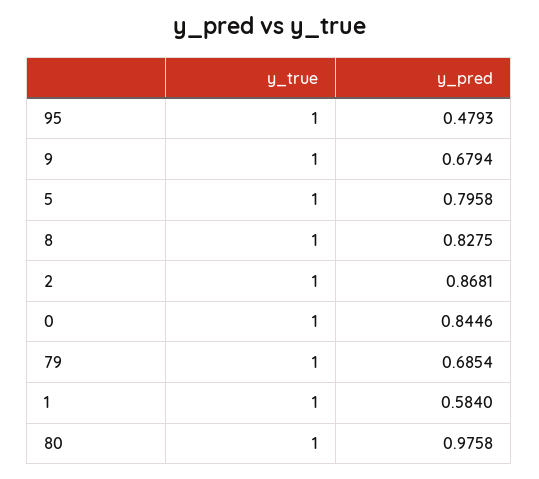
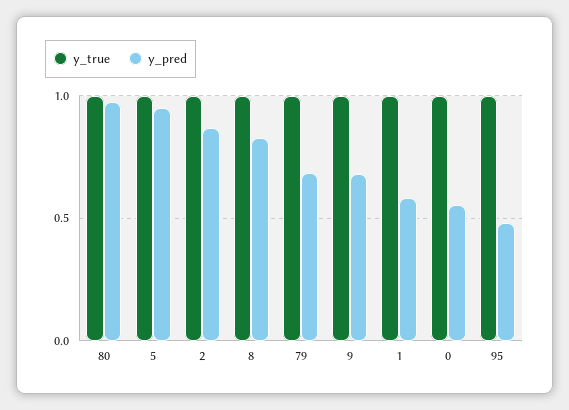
  {
    "y_true": {
      "95": 1,
      "9": 1,
      "5": 1,
      "8": 1,
      "2": 1,
      "0": 1,
      "79": 1,
      "1": 1,
      "80": 1
    },
    "y_pred": {
      "95": 0.4793,
      "9": 0.6794,
-     "5": 0.7958,
+     "5": 0.95,
      "8": 0.8275,
      "2": 0.8681,
-     "0": 0.8446,
+     "0": 0.55,
      "79": 0.6854,
      "1": 0.584,
      "80": 0.9758
    }
  }

